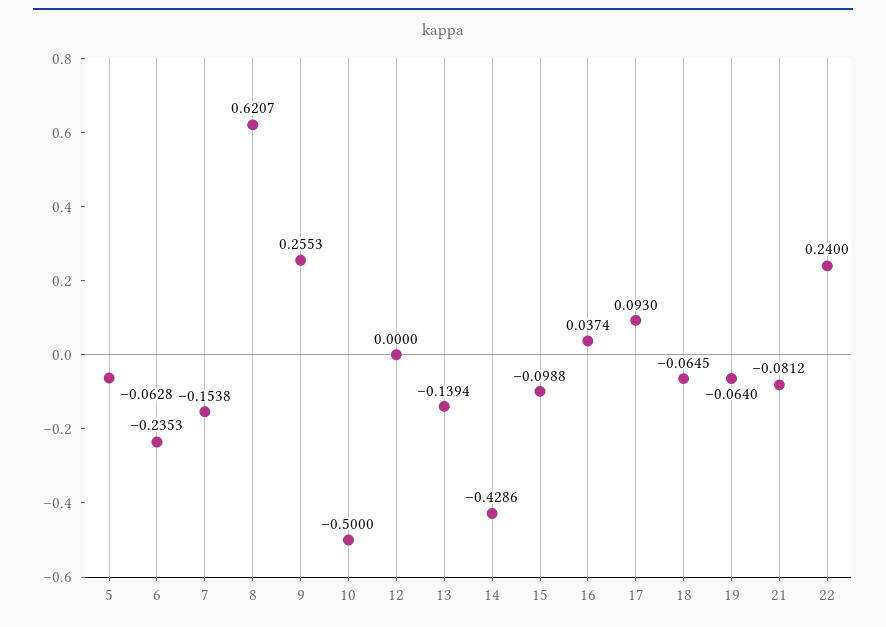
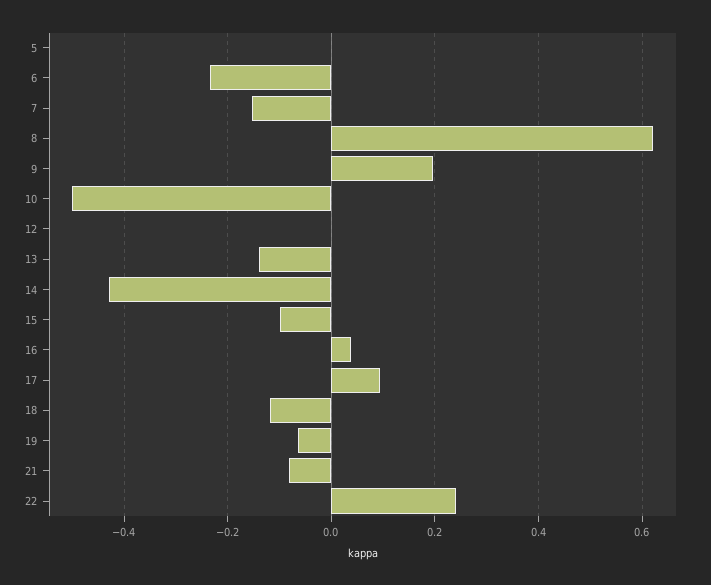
  {
-   "5": -0.0628,
+   "5": 0,
    "6": -0.2353,
    "7": -0.1538,
    "8": 0.6207,
-   "9": 0.2553,
+   "9": 0.2,
    "10": -0.5,
    "12": 0,
    "13": -0.1394,
    "14": -0.4286,
    "15": -0.0988,
    "16": 0.0374,
    "17": 0.093,
-   "18": -0.0645,
+   "18": -0.12,
    "19": -0.064,
    "21": -0.0812,
    "22": 0.24
  }

